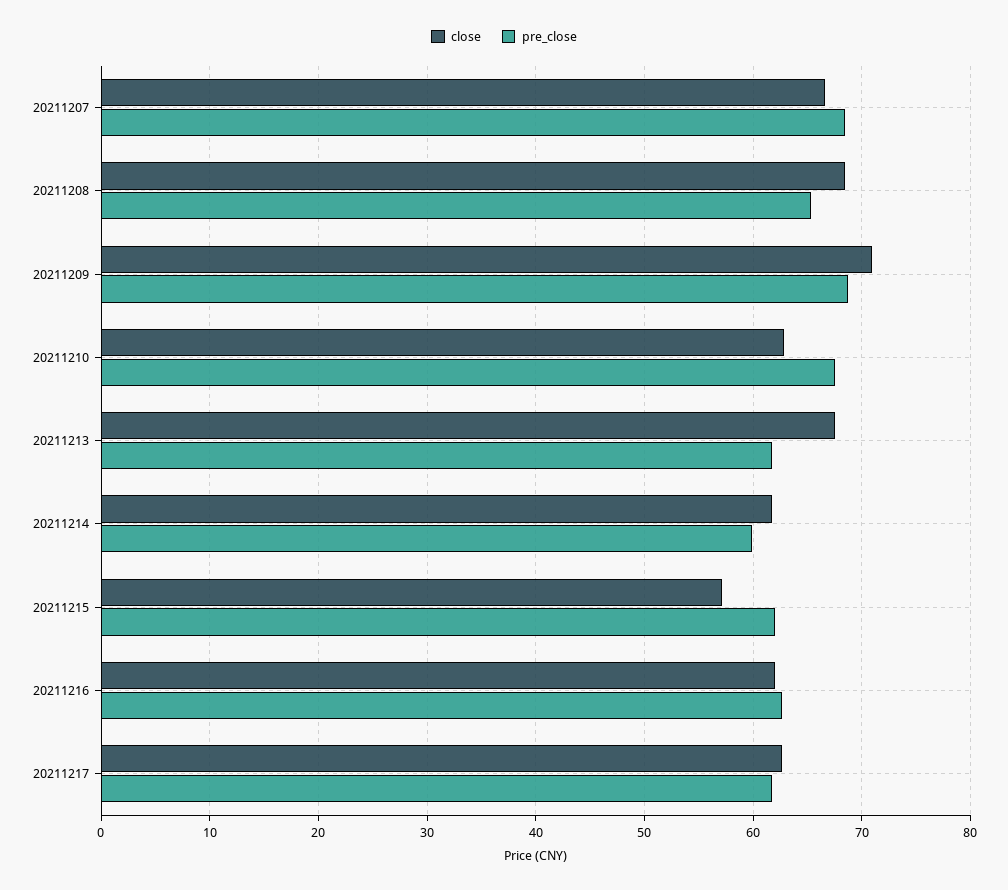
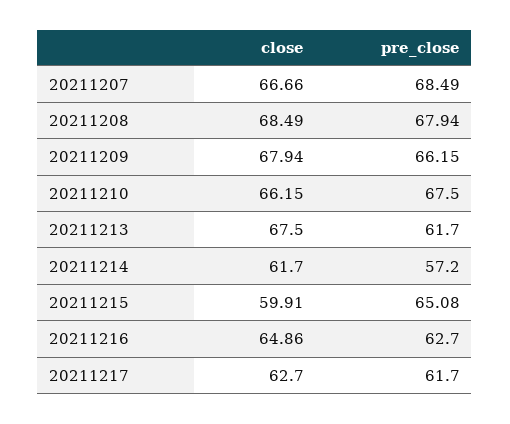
  {
    "close": {
      "20211207": 66.66,
      "20211208": 68.49,
-     "20211209": 71,
+     "20211209": 67.94,
-     "20211210": 63,
+     "20211210": 66.15,
      "20211213": 67.5,
      "20211214": 61.7,
-     "20211215": 57,
+     "20211215": 59.91,
-     "20211216": 62,
+     "20211216": 64.86,
      "20211217": 62.7
    },
    "pre_close": {
      "20211207": 68.49,
-     "20211208": 65,
+     "20211208": 67.94,
-     "20211209": 69,
+     "20211209": 66.15,
      "20211210": 67.5,
      "20211213": 61.7,
-     "20211214": 60,
+     "20211214": 57.2,
-     "20211215": 62,
+     "20211215": 65.08,
      "20211216": 62.7,
      "20211217": 61.7
    }
  }

